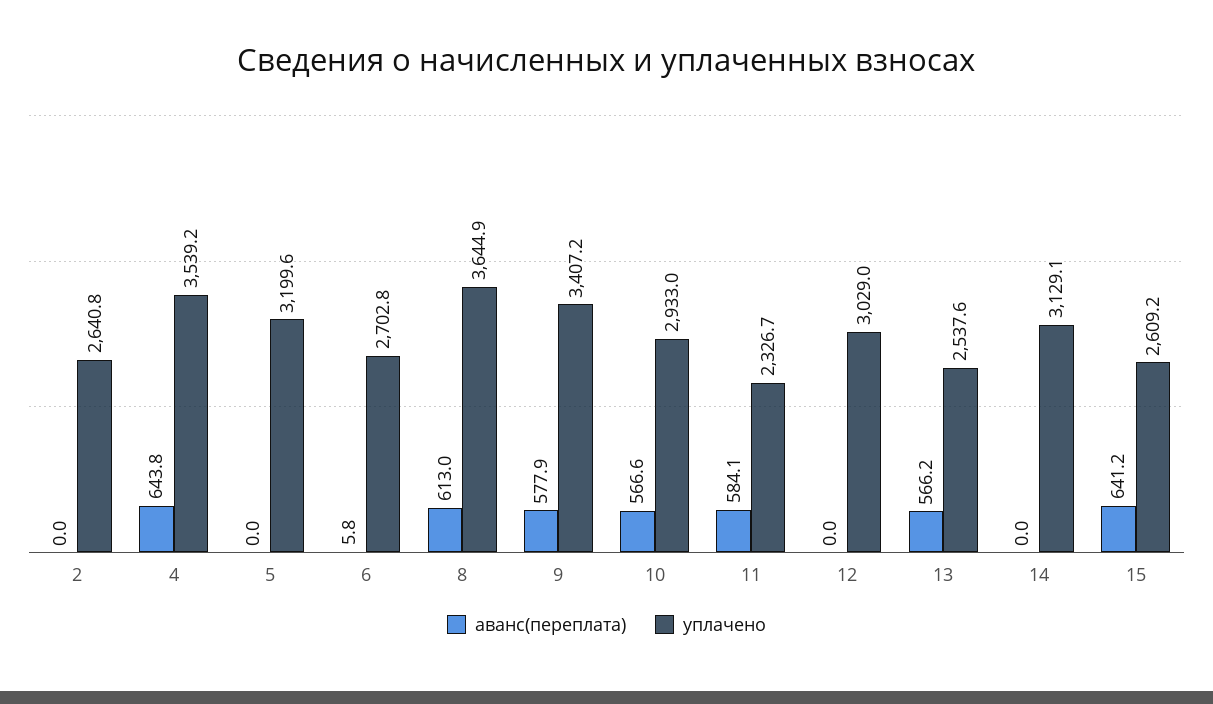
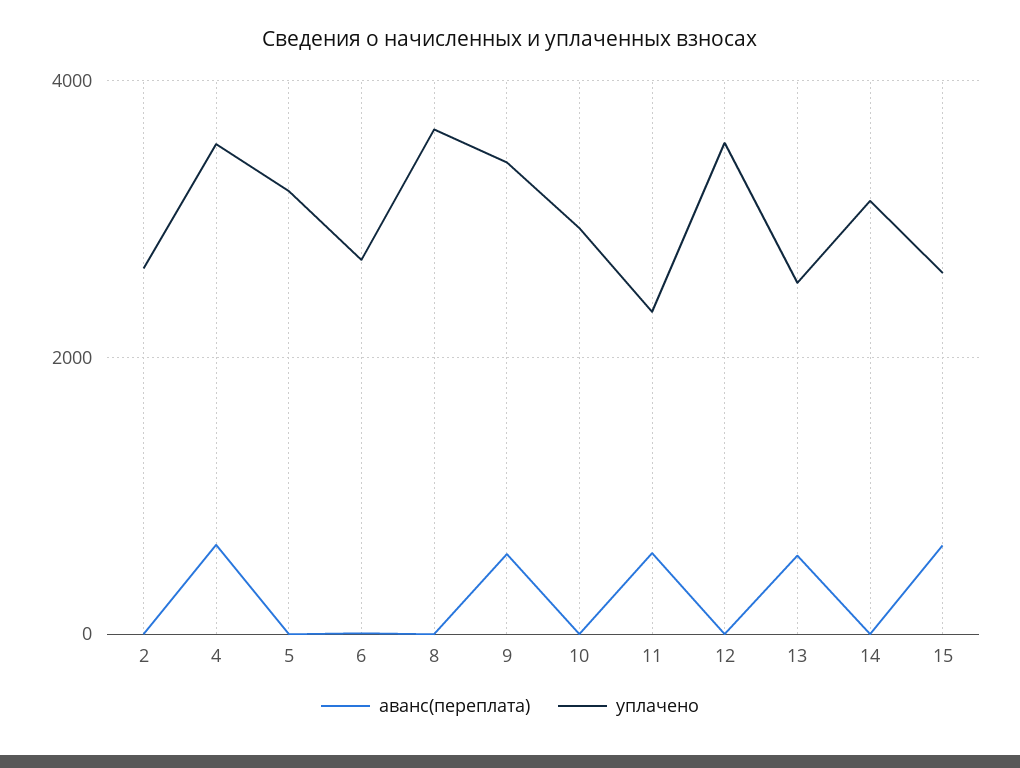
  {
    "аванс(переплата)": {
      "2": 0,
      "4": 643.8,
      "5": 0,
      "6": 5.8,
-     "8": 613,
+     "8": 0,
      "9": 577.9,
-     "10": 566.6,
+     "10": 0,
      "11": 584.1,
      "12": 0,
      "13": 566.2,
      "14": 0,
      "15": 641.2
    },
    "уплачено": {
      "2": 2640.8,
      "4": 3539.2,
      "5": 3199.6,
      "6": 2702.8,
      "8": 3644.9,
      "9": 3407.2,
      "10": 2933,
      "11": 2326.7,
-     "12": 3029,
+     "12": 3600,
      "13": 2537.6,
      "14": 3129.1,
      "15": 2609.2
    }
  }

